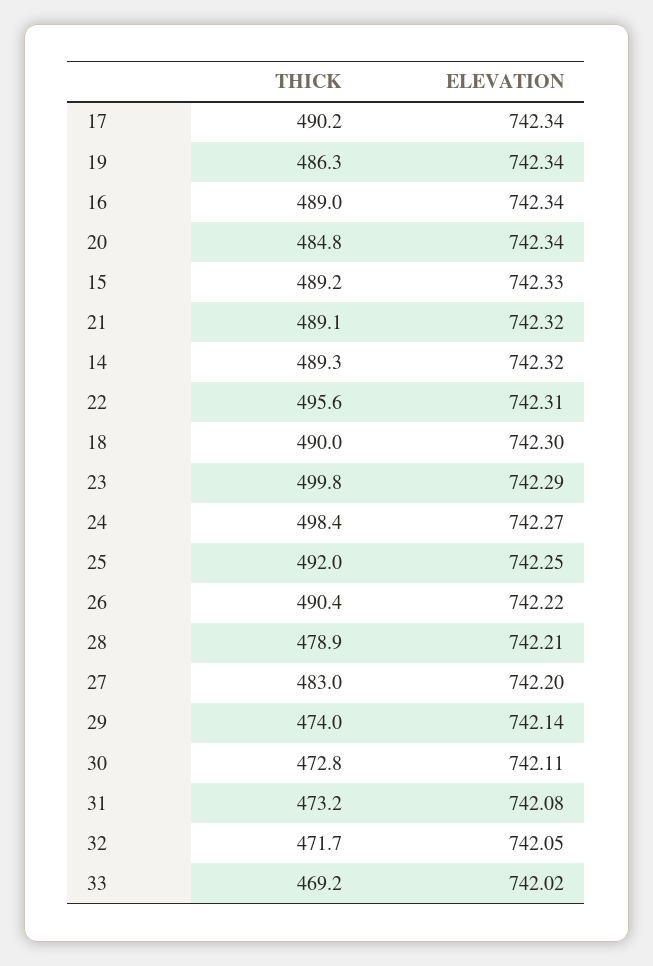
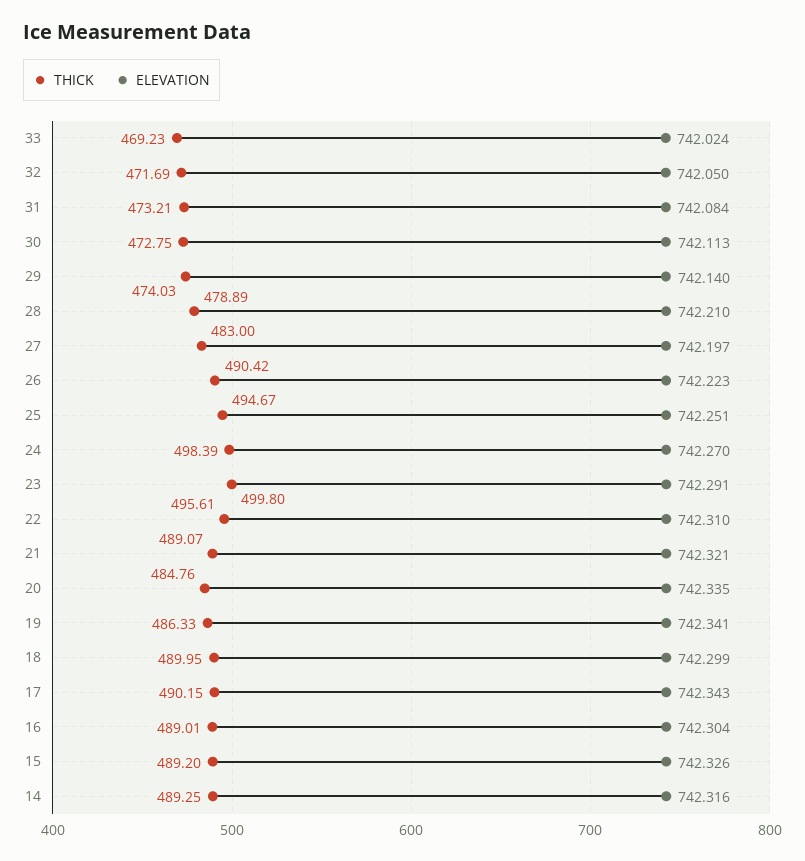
  {
    "THICK": {
      "17": 490.15,
      "19": 486.33,
      "16": 489.01,
      "20": 484.76,
      "15": 489.2,
      "21": 489.07,
      "14": 489.25,
      "22": 495.61,
      "18": 489.95,
      "23": 499.8,
      "24": 498.39,
-     "25": 492,
+     "25": 494.67,
      "26": 490.42,
      "28": 478.89,
      "27": 483,
      "29": 474.03,
      "30": 472.75,
      "31": 473.21,
      "32": 471.69,
      "33": 469.23
    },
    "ELEVATION": {
      "17": 742.343,
      "19": 742.341,
-     "16": 742.34,
+     "16": 742.304,
      "20": 742.335,
      "15": 742.326,
      "21": 742.321,
      "14": 742.316,
      "22": 742.31,
      "18": 742.299,
      "23": 742.291,
      "24": 742.27,
      "25": 742.251,
      "26": 742.223,
      "28": 742.21,
      "27": 742.197,
      "29": 742.14,
      "30": 742.113,
      "31": 742.084,
      "32": 742.05,
      "33": 742.024
    }
  }

